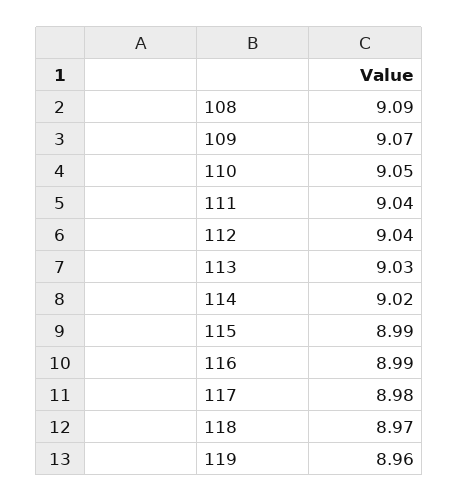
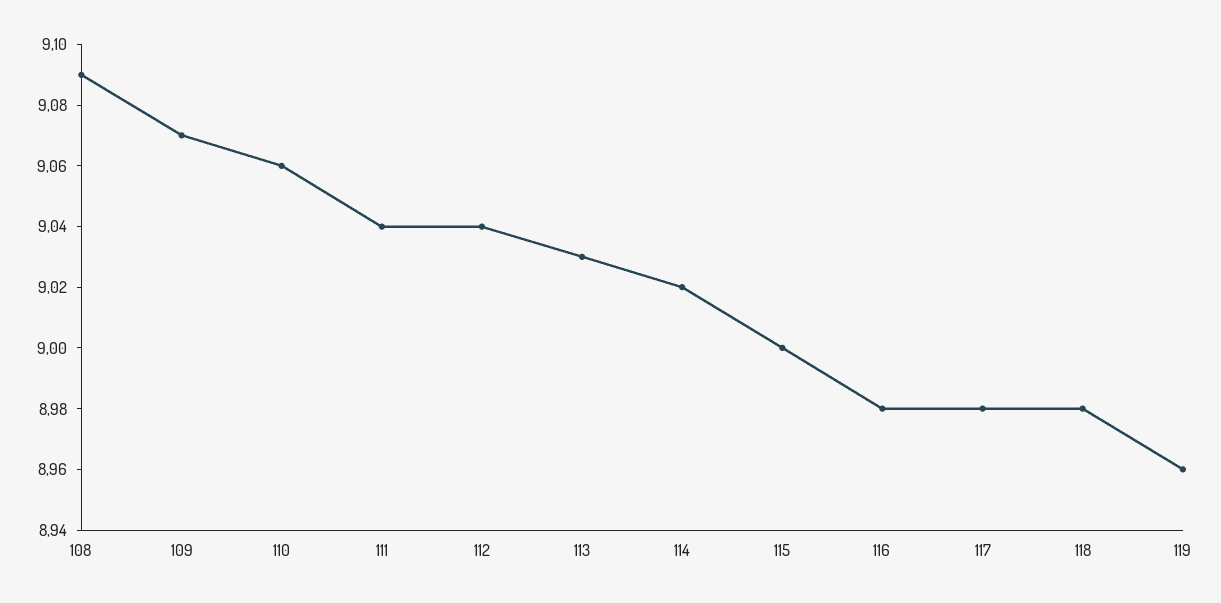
  {
    "108": 9.09,
    "109": 9.07,
-   "110": 9.05,
+   "110": 9.06,
    "111": 9.04,
    "112": 9.04,
    "113": 9.03,
    "114": 9.02,
-   "115": 8.99,
+   "115": 9,
-   "116": 8.99,
+   "116": 8.98,
    "117": 8.98,
-   "118": 8.97,
+   "118": 8.98,
    "119": 8.96
  }

